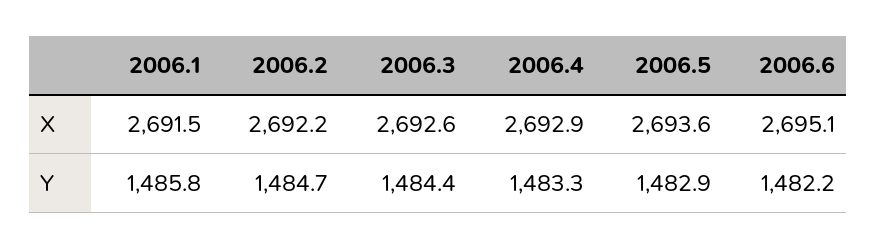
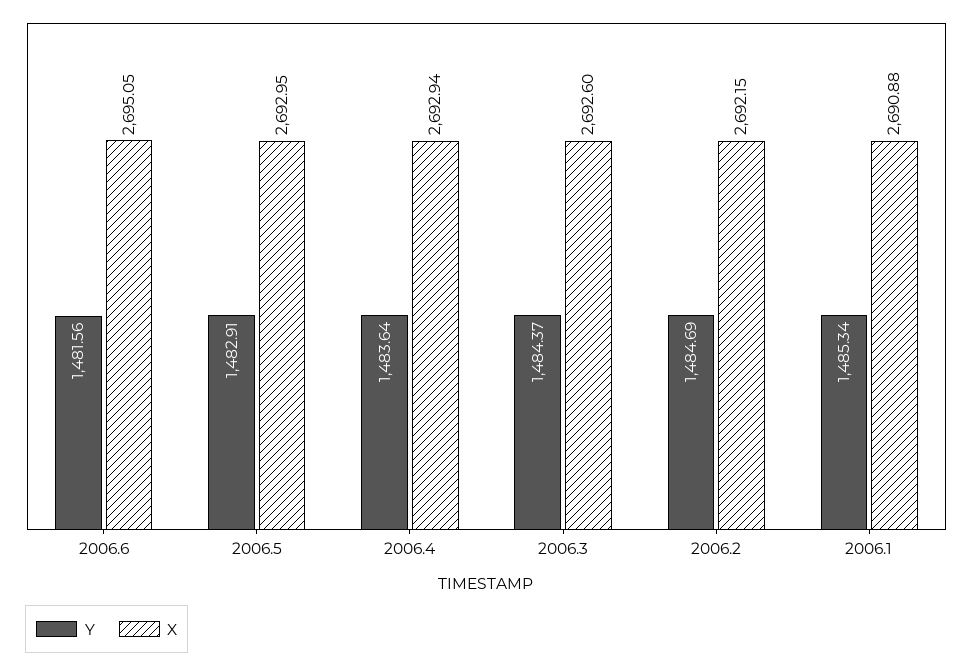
  {
    "X": {
-     "2006.1": 2691.5,
+     "2006.1": 2690.88,
      "2006.2": 2692.15,
      "2006.3": 2692.6,
      "2006.4": 2692.94,
-     "2006.5": 2693.6,
+     "2006.5": 2692.95,
      "2006.6": 2695.05
    },
    "Y": {
-     "2006.1": 1485.8,
+     "2006.1": 1485.34,
      "2006.2": 1484.69,
      "2006.3": 1484.37,
-     "2006.4": 1483.3,
+     "2006.4": 1483.64,
      "2006.5": 1482.91,
-     "2006.6": 1482.2
+     "2006.6": 1481.56
    }
  }

